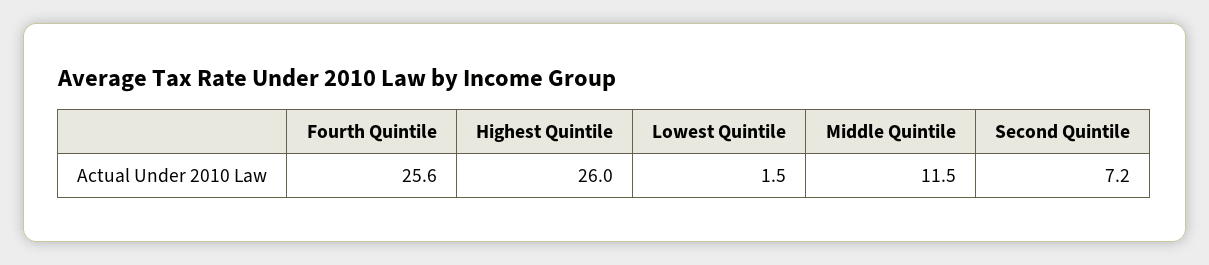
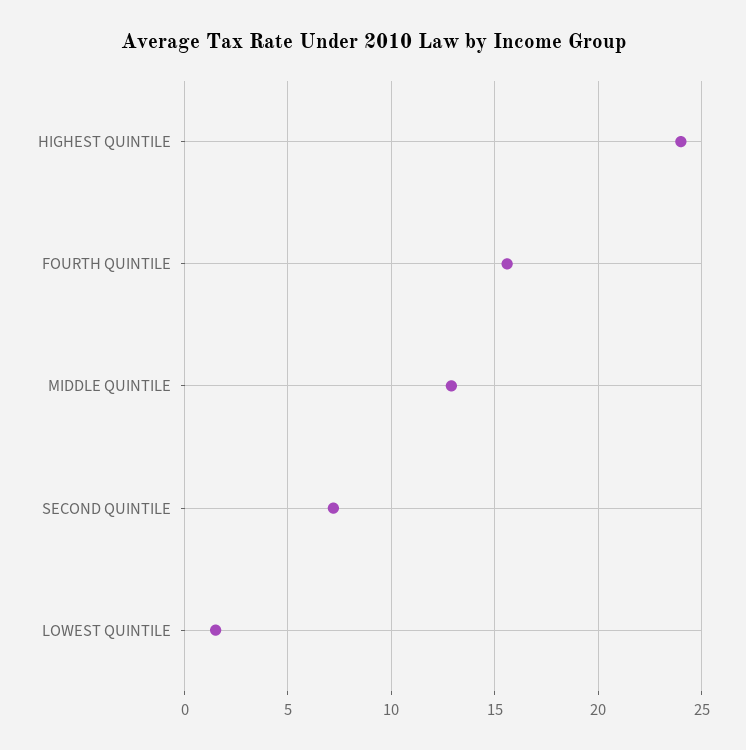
  {
-   "Fourth Quintile": 25.6,
+   "Fourth Quintile": 15.5,
-   "Highest Quintile": 26,
+   "Highest Quintile": 24,
    "Lowest Quintile": 1.5,
-   "Middle Quintile": 11.5,
+   "Middle Quintile": 13,
    "Second Quintile": 7.2
  }

